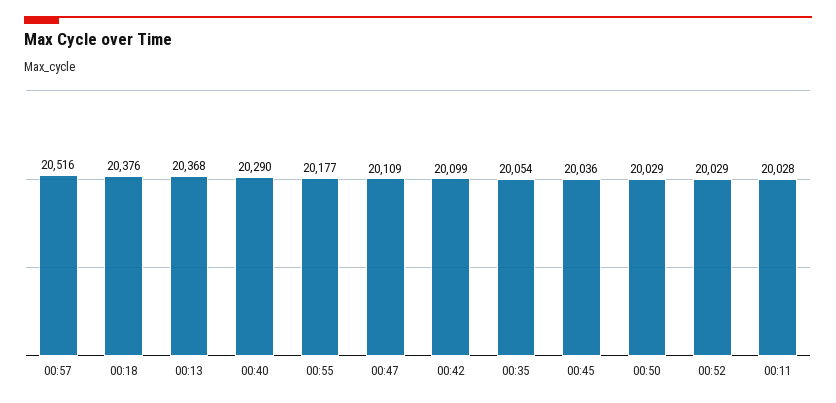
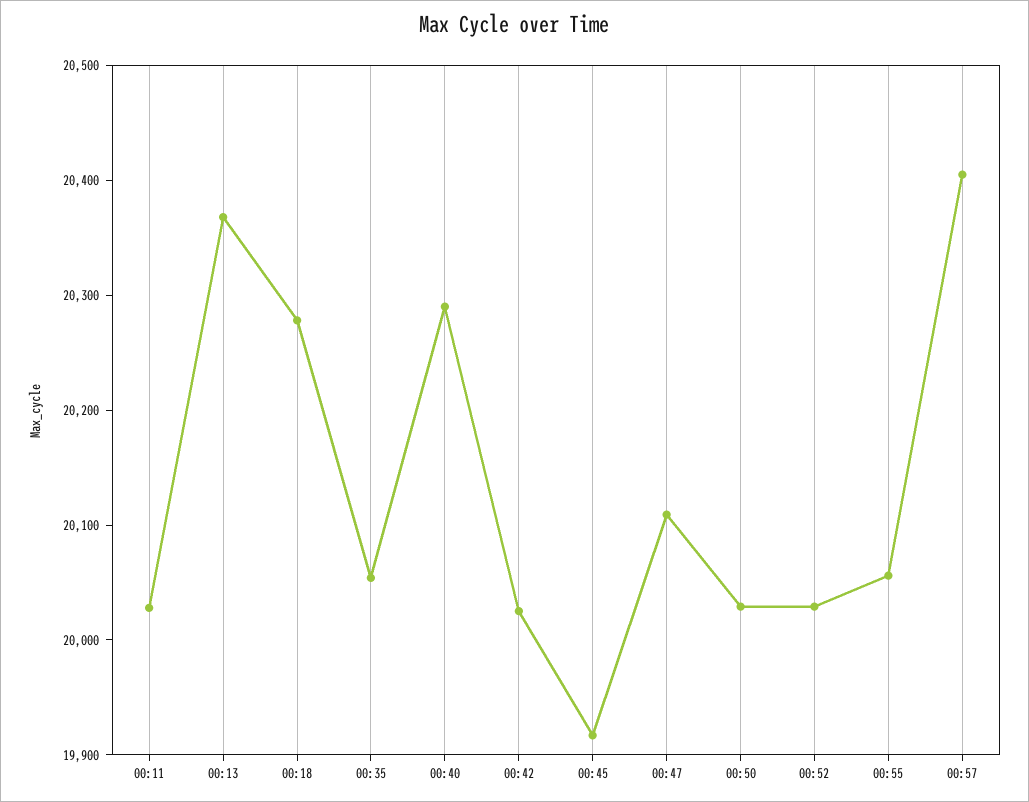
  {
-   "00:57": 20516,
+   "00:57": 20400,
-   "00:18": 20376,
+   "00:18": 20280,
    "00:13": 20368,
    "00:40": 20290,
-   "00:55": 20177,
+   "00:55": 20060,
    "00:47": 20109,
-   "00:42": 20099,
+   "00:42": 20020,
    "00:35": 20054,
-   "00:45": 20036,
+   "00:45": 19920,
    "00:50": 20029,
    "00:52": 20029,
    "00:11": 20028
  }

